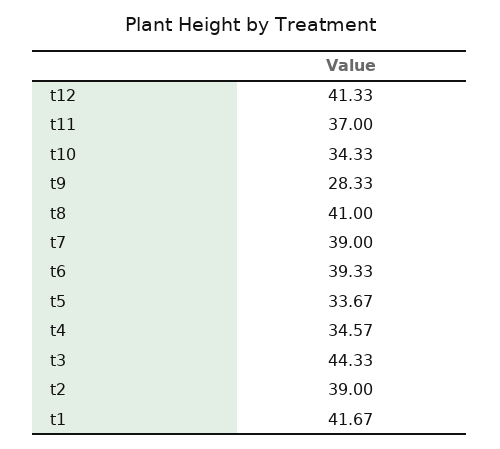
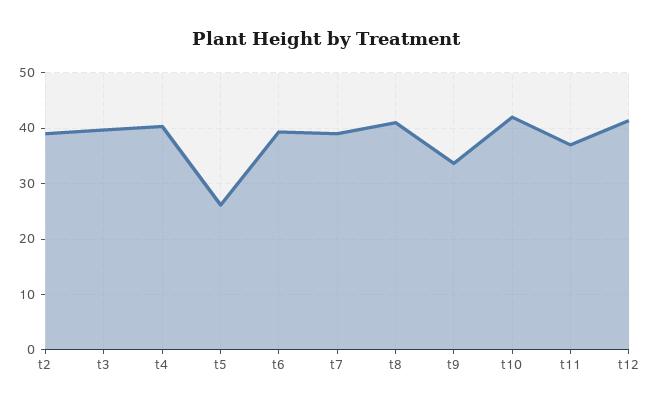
  {
    "t12": 41.33,
    "t11": 37,
-   "t10": 34.33,
+   "t10": 42,
-   "t9": 28.33,
+   "t9": 34,
    "t8": 41,
    "t7": 39,
    "t6": 39.33,
-   "t5": 33.67,
+   "t5": 26,
-   "t4": 34.57,
+   "t4": 40,
-   "t3": 44.33,
+   "t3": 40,
-   "t2": 39,
+   "t2": 39
-   "t1": 41.67
  }

